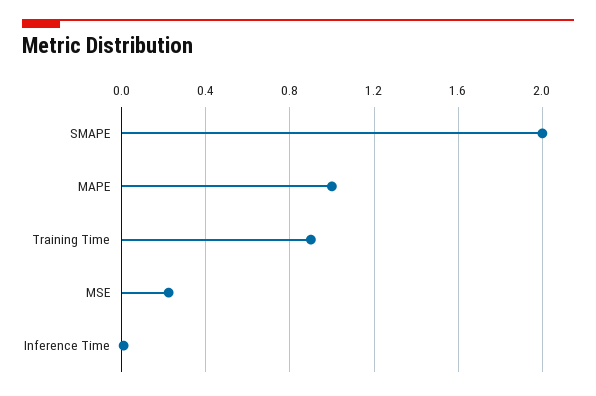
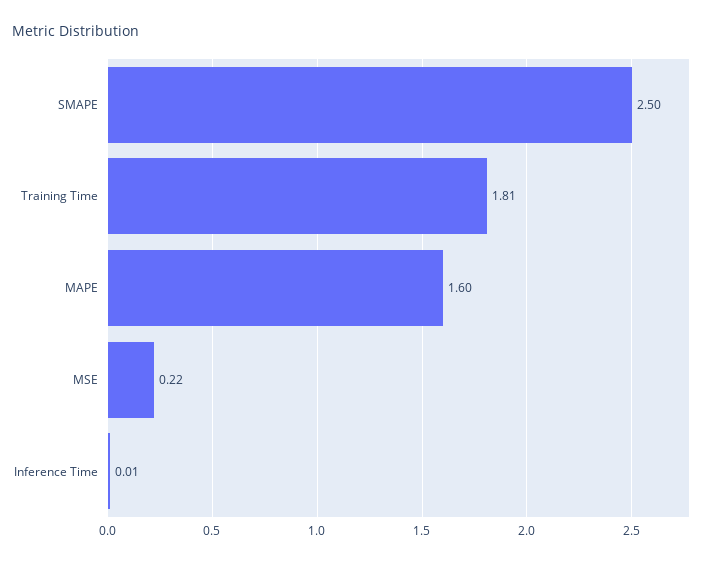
  {
-   "SMAPE": 2,
+   "SMAPE": 2.5,
-   "MAPE": 1,
+   "MAPE": 1.6,
-   "Training Time": 0.9,
+   "Training Time": 1.81,
    "MSE": 0.22,
    "Inference Time": 0.01
  }

